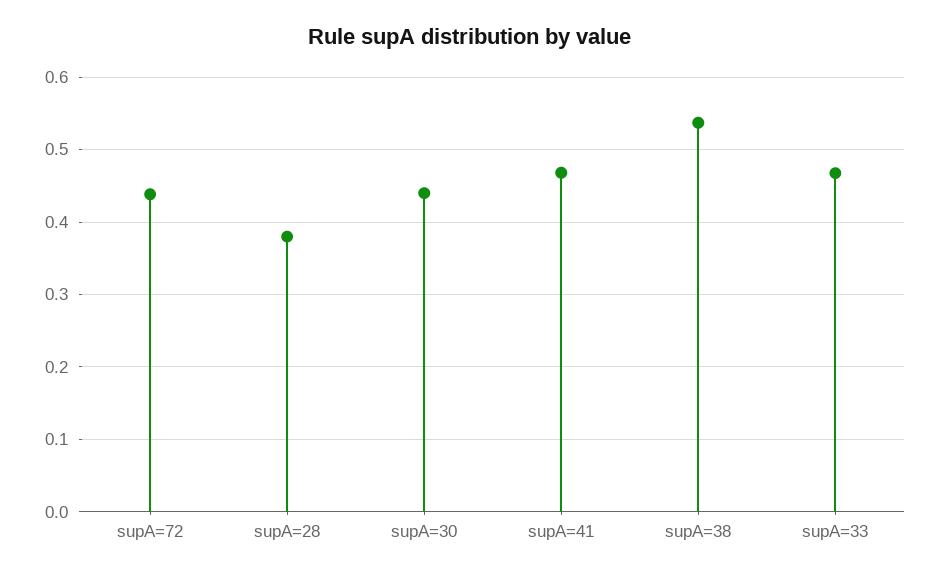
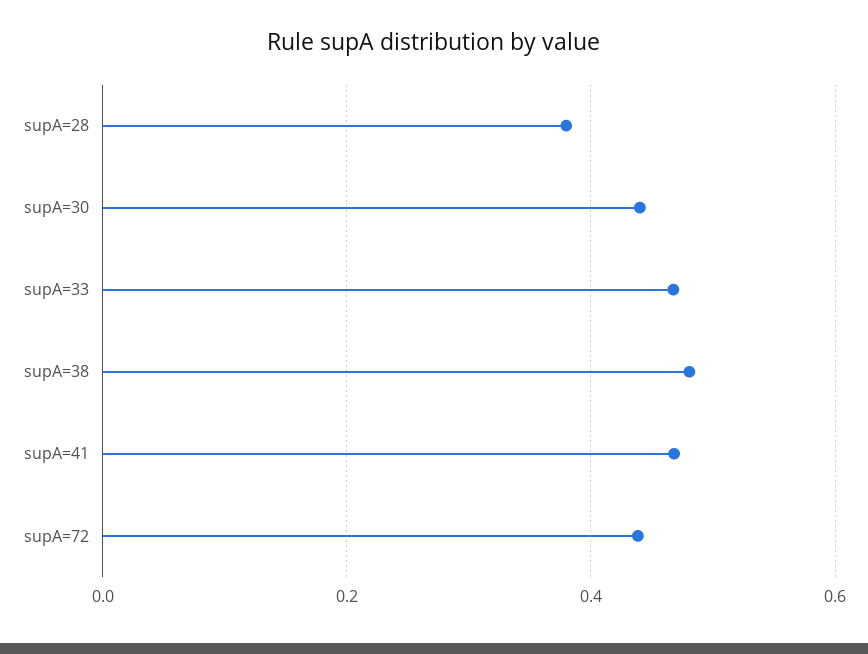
  {
    "supA=72": 0.44,
    "supA=28": 0.38,
    "supA=30": 0.44,
    "supA=41": 0.47,
-   "supA=38": 0.54,
+   "supA=38": 0.48,
    "supA=33": 0.47
  }

